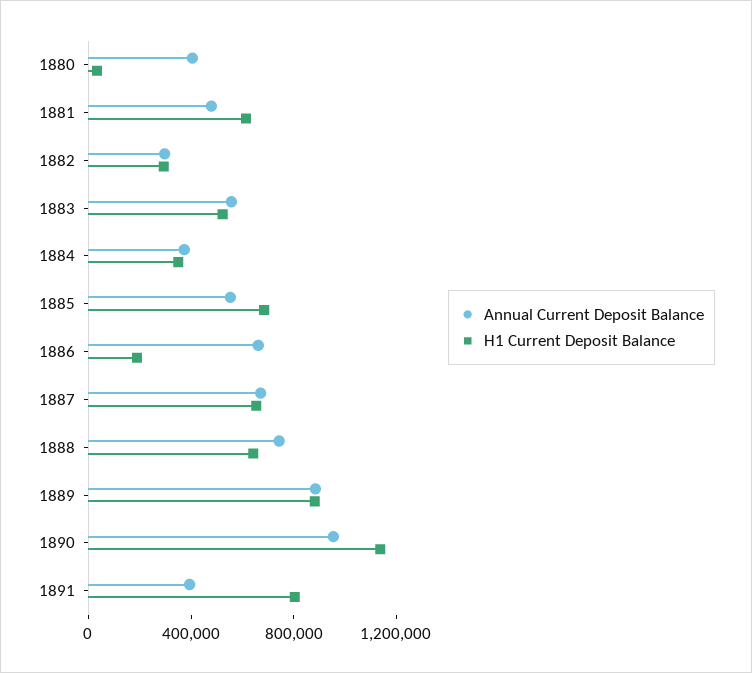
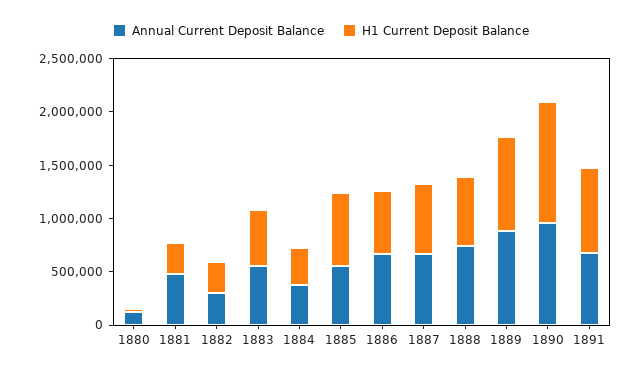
  {
    "Annual Current Deposit Balance": {
-     "1880": 400000,
+     "1880": 100000,
      "1881": 500000,
      "1882": 300000,
      "1883": 600000,
      "1884": 400000,
      "1885": 600000,
      "1886": 700000,
      "1887": 700000,
      "1888": 700000,
      "1889": 900000,
      "1890": 1000000,
-     "1891": 400000
+     "1891": 700000
    },
    "H1 Current Deposit Balance": {
      "1880": 0,
-     "1881": 600000,
+     "1881": 300000,
      "1882": 300000,
      "1883": 500000,
      "1884": 400000,
      "1885": 700000,
-     "1886": 200000,
+     "1886": 600000,
      "1887": 700000,
      "1888": 600000,
      "1889": 900000,
      "1890": 1100000,
      "1891": 800000
    }
  }

